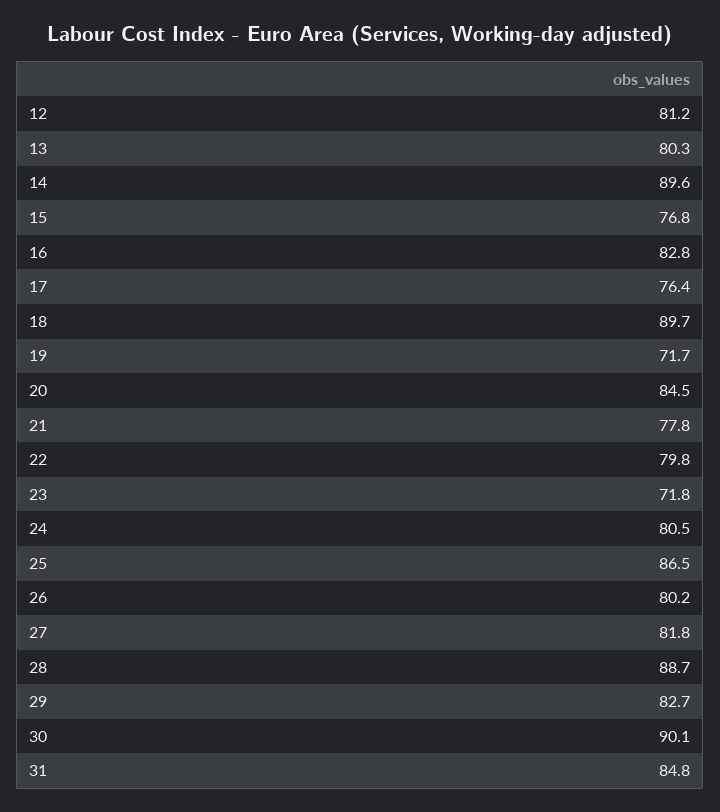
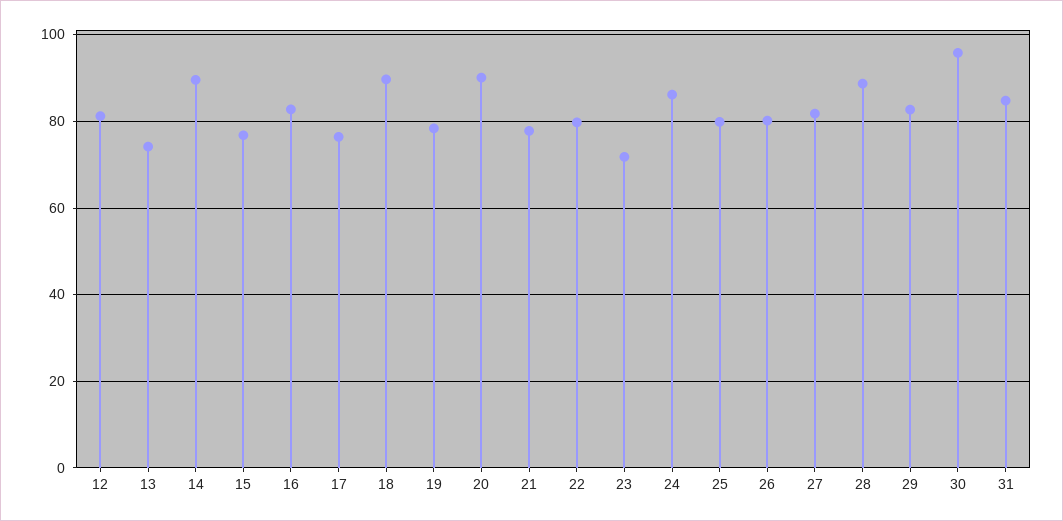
  {
    "12": 81.2,
-   "13": 80.3,
+   "13": 74,
    "14": 89.6,
    "15": 76.8,
    "16": 82.8,
    "17": 76.4,
    "18": 89.7,
-   "19": 71.7,
+   "19": 78,
-   "20": 84.5,
+   "20": 90,
    "21": 77.8,
    "22": 79.8,
    "23": 71.8,
-   "24": 80.5,
+   "24": 86,
-   "25": 86.5,
+   "25": 80,
    "26": 80.2,
    "27": 81.8,
    "28": 88.7,
    "29": 82.7,
-   "30": 90.1,
+   "30": 96,
    "31": 84.8
  }

